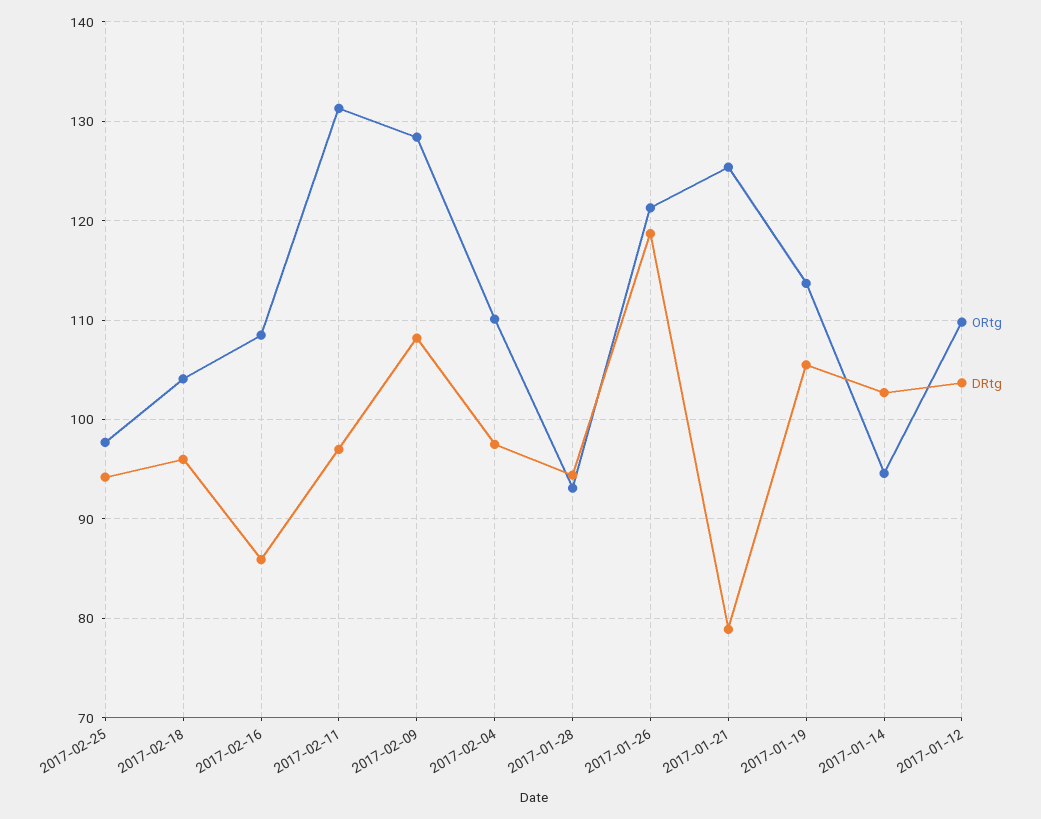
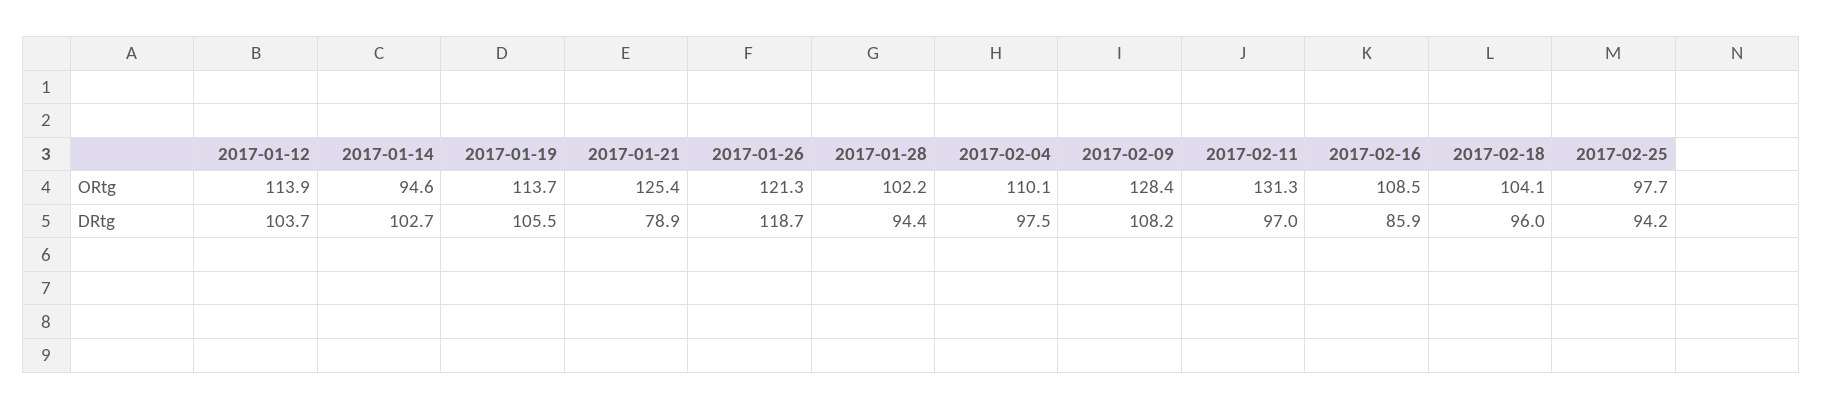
  {
    "ORtg": {
      "2017-02-25": 97.7,
      "2017-02-18": 104.1,
      "2017-02-16": 108.5,
      "2017-02-11": 131.3,
      "2017-02-09": 128.4,
      "2017-02-04": 110.1,
-     "2017-01-28": 93,
+     "2017-01-28": 102.2,
      "2017-01-26": 121.3,
      "2017-01-21": 125.4,
      "2017-01-19": 113.7,
      "2017-01-14": 94.6,
-     "2017-01-12": 110
+     "2017-01-12": 113.9
    },
    "DRtg": {
      "2017-02-25": 94.2,
      "2017-02-18": 96,
      "2017-02-16": 85.9,
      "2017-02-11": 97,
      "2017-02-09": 108.2,
      "2017-02-04": 97.5,
      "2017-01-28": 94.4,
      "2017-01-26": 118.7,
      "2017-01-21": 78.9,
      "2017-01-19": 105.5,
      "2017-01-14": 102.7,
      "2017-01-12": 103.7
    }
  }

